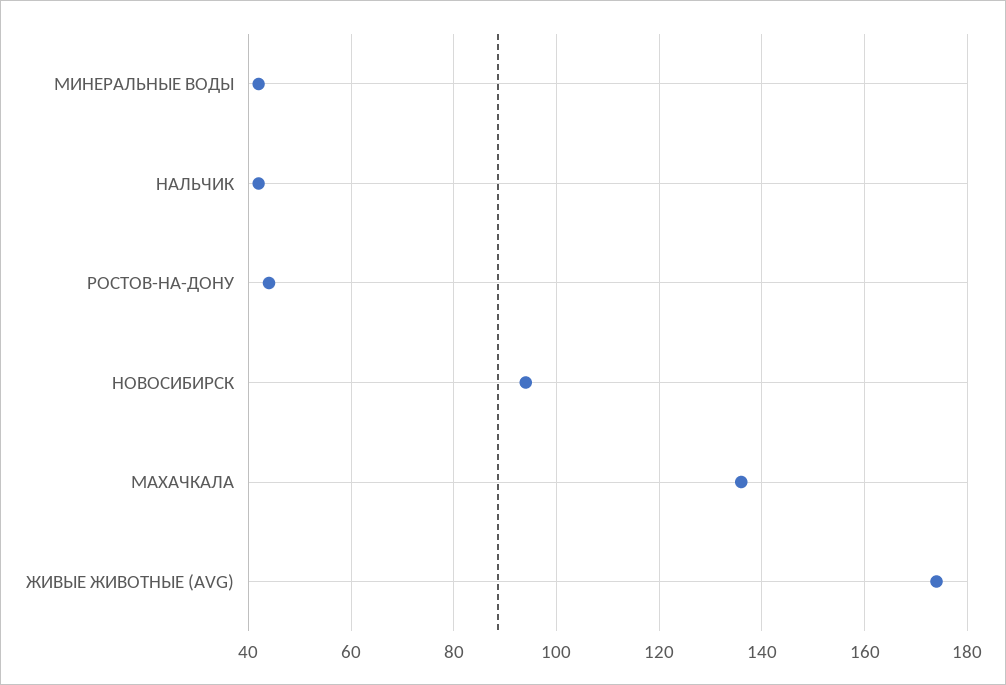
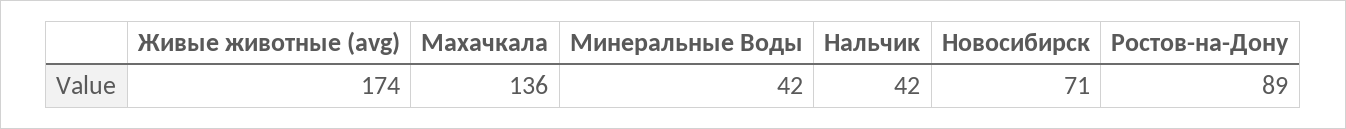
  {
    "МИНЕРАЛЬНЫЕ ВОДЫ": 42,
    "НАЛЬЧИК": 42,
-   "РОСТОВ-НА-ДОНУ": 45,
+   "РОСТОВ-НА-ДОНУ": 89,
-   "НОВОСИБИРСК": 95,
+   "НОВОСИБИРСК": 71,
    "МАХАЧКАЛА": 136,
    "ЖИВЫЕ ЖИВОТНЫЕ (AVG)": 174
  }

